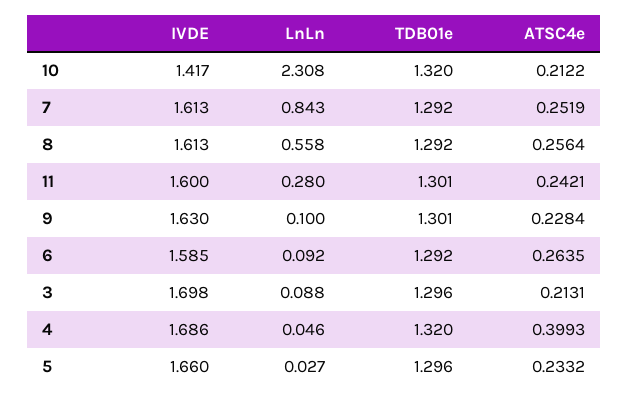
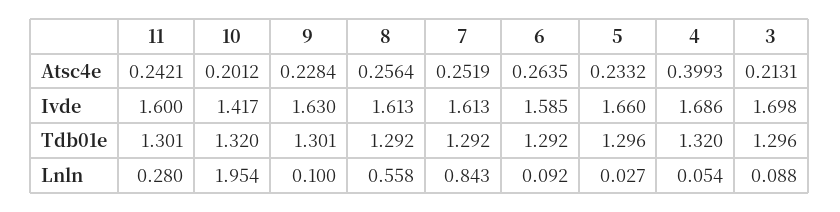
  {
    "IVDE": {
      "10": 1.417,
      "7": 1.613,
      "8": 1.613,
      "11": 1.6,
      "9": 1.63,
      "6": 1.585,
      "3": 1.698,
      "4": 1.686,
      "5": 1.66
    },
    "LnLn": {
-     "10": 2.308,
+     "10": 1.954,
      "7": 0.843,
      "8": 0.558,
      "11": 0.28,
      "9": 0.1,
      "6": 0.092,
      "3": 0.088,
-     "4": 0.046,
+     "4": 0.054,
      "5": 0.027
    },
    "TDB01e": {
      "10": 1.32,
      "7": 1.292,
      "8": 1.292,
      "11": 1.301,
      "9": 1.301,
      "6": 1.292,
      "3": 1.296,
      "4": 1.32,
      "5": 1.296
    },
    "ATSC4e": {
-     "10": 0.2122,
+     "10": 0.2012,
      "7": 0.2519,
      "8": 0.2564,
      "11": 0.2421,
      "9": 0.2284,
      "6": 0.2635,
      "3": 0.2131,
      "4": 0.3993,
      "5": 0.2332
    }
  }

